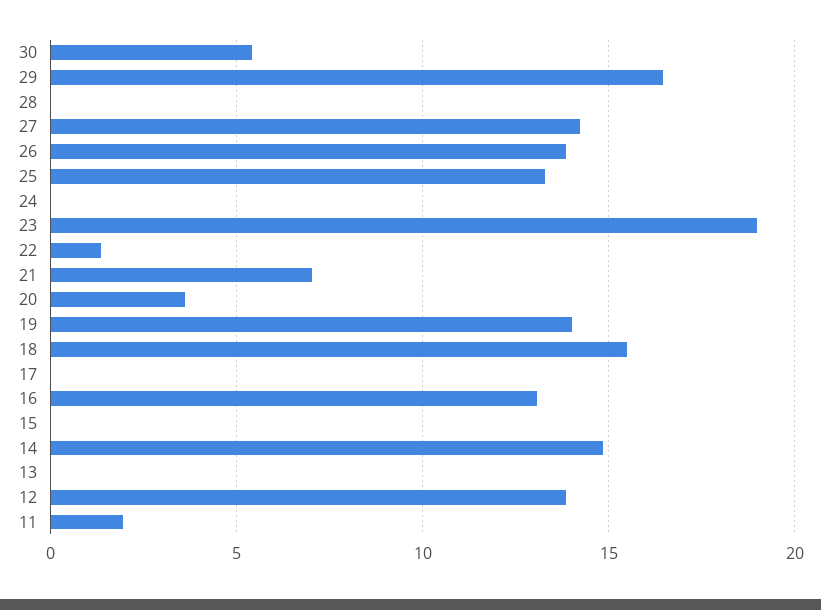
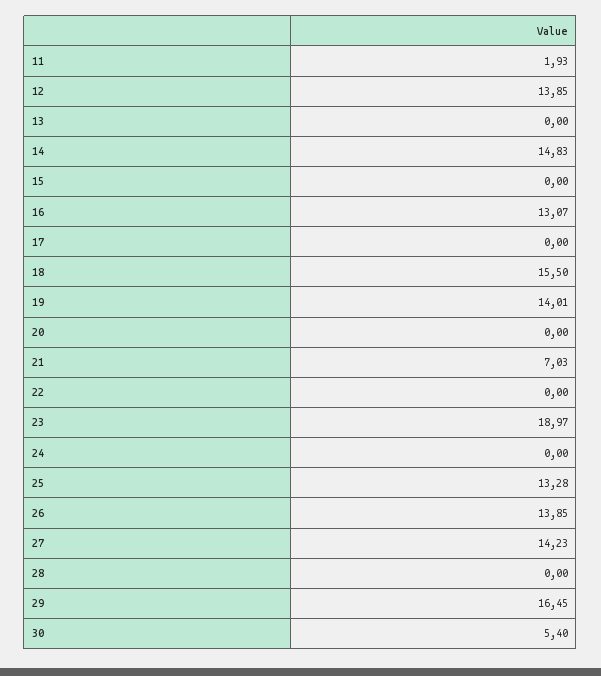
  {
    "30": 5.4,
    "29": 16.45,
    "28": 0,
    "27": 14.23,
    "26": 13.85,
    "25": 13.28,
    "24": 0,
    "23": 18.97,
-   "22": 1.5,
+   "22": 0,
    "21": 7.03,
-   "20": 3.5,
+   "20": 0,
    "19": 14.01,
    "18": 15.5,
    "17": 0,
    "16": 13.07,
    "15": 0,
    "14": 14.83,
    "13": 0,
    "12": 13.85,
    "11": 1.93
  }

